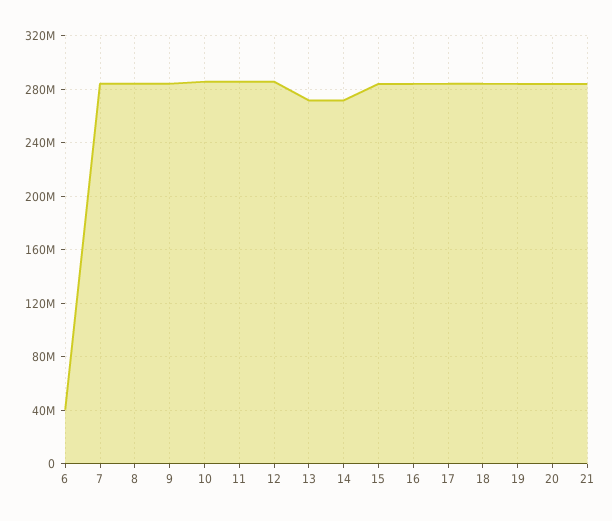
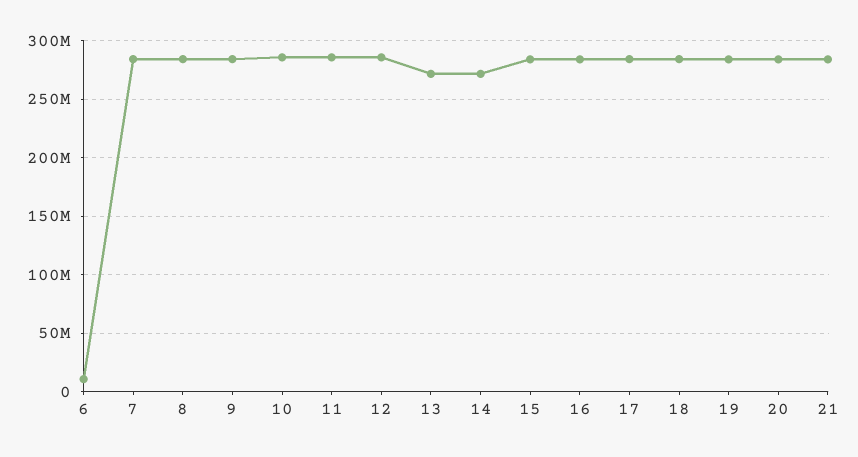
  {
-   "6": 40000000,
+   "6": 10000000,
    "7": 285000000,
    "8": 285000000,
    "9": 285000000,
    "10": 285000000,
    "11": 285000000,
    "12": 285000000,
    "13": 270000000,
    "14": 270000000,
    "15": 285000000,
    "16": 285000000,
    "17": 285000000,
    "18": 285000000,
    "19": 285000000,
    "20": 285000000,
    "21": 285000000
  }

